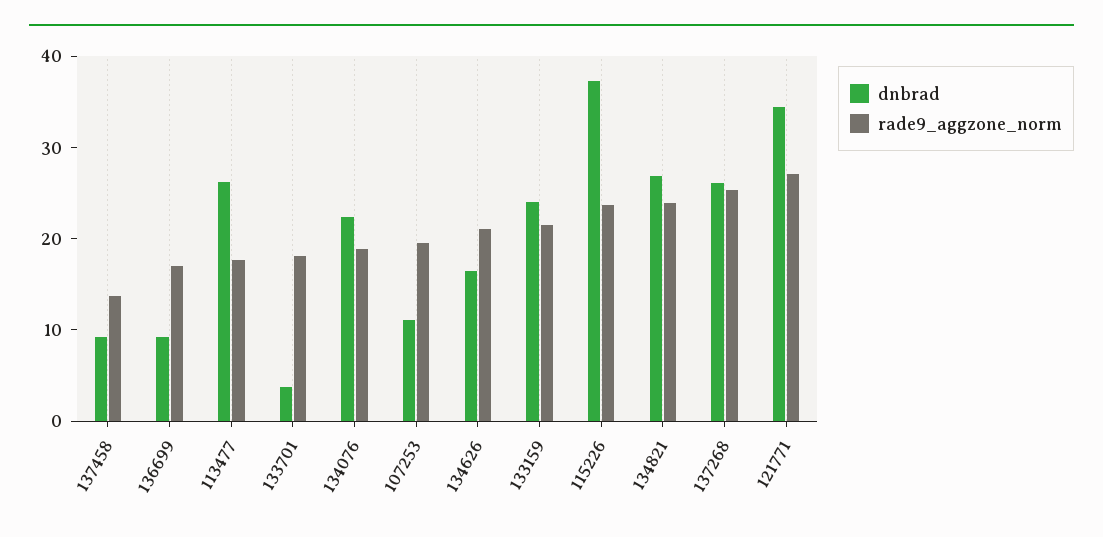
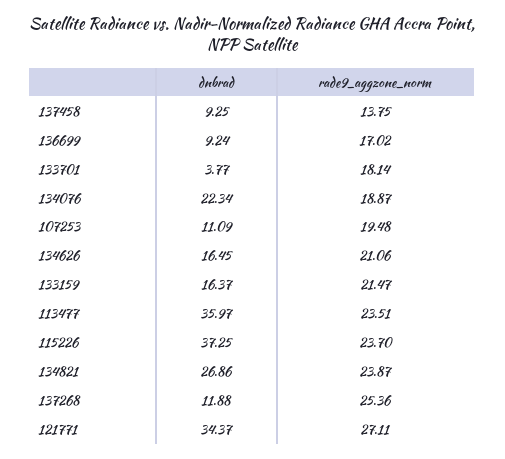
  {
    "dnbrad": {
      "137458": 9.25,
      "136699": 9.24,
-     "113477": 26,
+     "113477": 35.97,
      "133701": 3.77,
      "134076": 22.34,
      "107253": 11.09,
      "134626": 16.45,
-     "133159": 24,
+     "133159": 16.37,
      "115226": 37.25,
      "134821": 26.86,
-     "137268": 26,
+     "137268": 11.88,
      "121771": 34.37
    },
    "rade9_aggzone_norm": {
      "137458": 13.75,
      "136699": 17.02,
-     "113477": 18,
+     "113477": 23.51,
      "133701": 18.14,
      "134076": 18.87,
      "107253": 19.48,
      "134626": 21.06,
      "133159": 21.47,
      "115226": 23.7,
      "134821": 23.87,
      "137268": 25.36,
      "121771": 27.11
    }
  }

